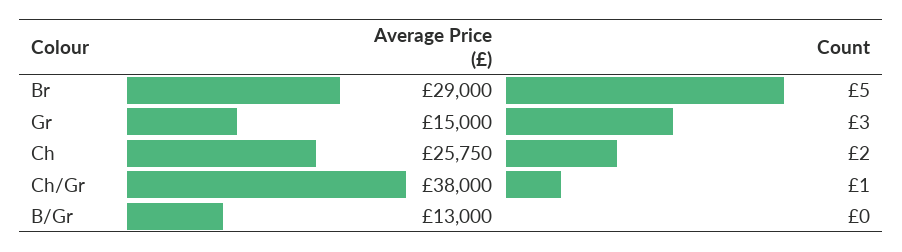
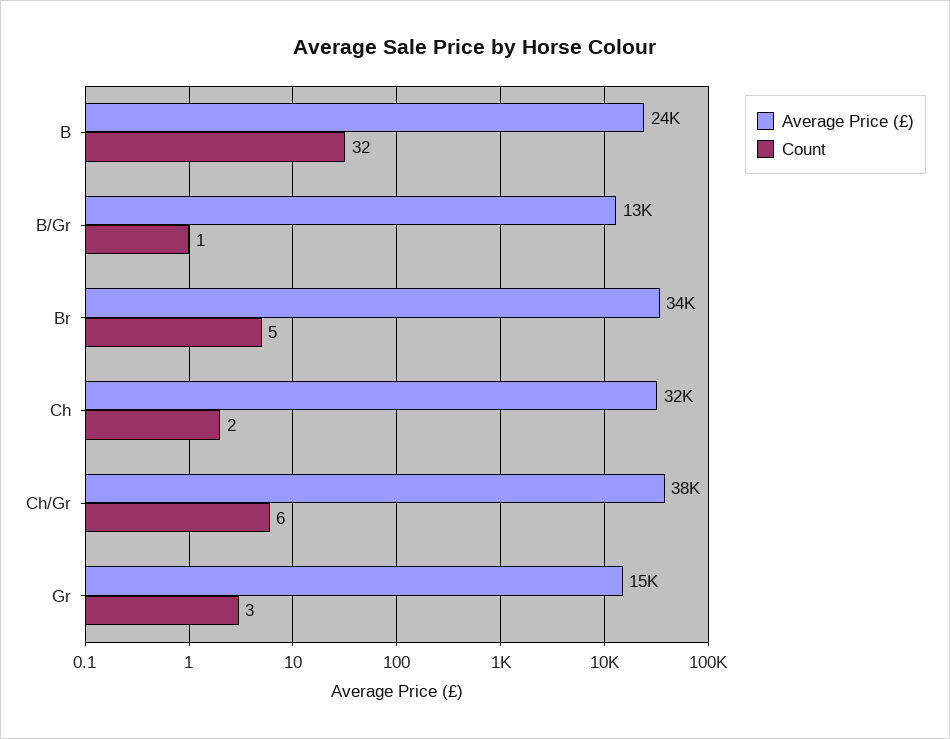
  {
    "Average Price (£)": {
-     "Br": 29000,
+     "Br": 34000,
      "Gr": 15000,
-     "Ch": 25750,
+     "Ch": 32000,
      "Ch/Gr": 38000,
-     "B/Gr": 13000
+     "B/Gr": 13000,
+     "B": 24000
    },
    "Count": {
      "Br": 5,
      "Gr": 3,
      "Ch": 2,
-     "Ch/Gr": 1,
+     "Ch/Gr": 6,
-     "B/Gr": 0
+     "B/Gr": 1,
+     "B": 32
    }
  }

